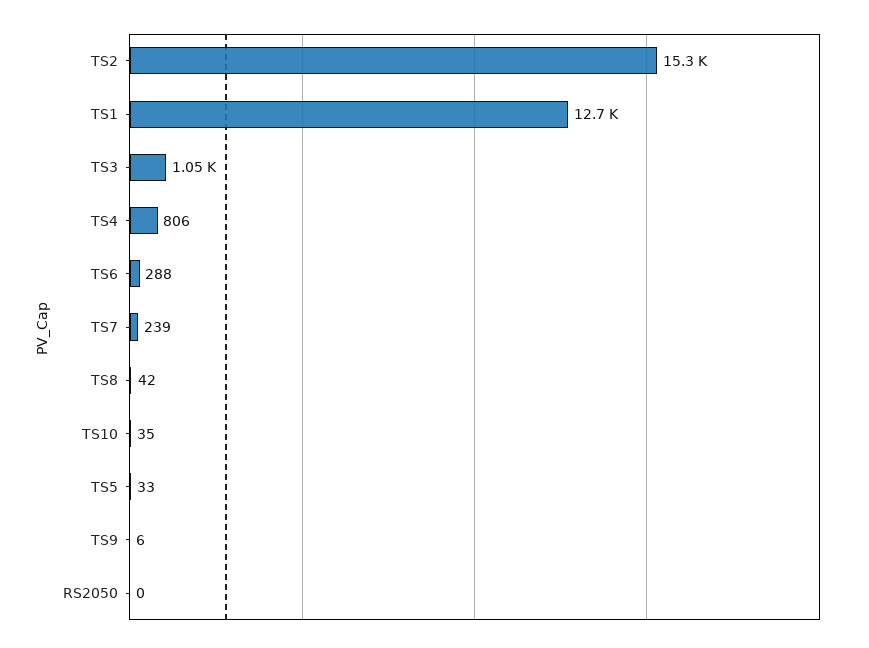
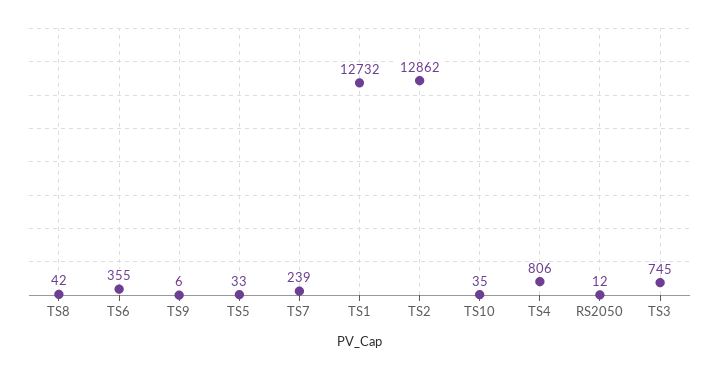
  {
-   "TS2": 15300,
+   "TS2": 12862,
    "TS1": 12732,
-   "TS3": 1050,
+   "TS3": 745,
    "TS4": 806,
-   "TS6": 288,
+   "TS6": 355,
    "TS7": 239,
    "TS8": 42,
    "TS10": 35,
    "TS5": 33,
    "TS9": 6,
-   "RS2050": 0
+   "RS2050": 12
  }

